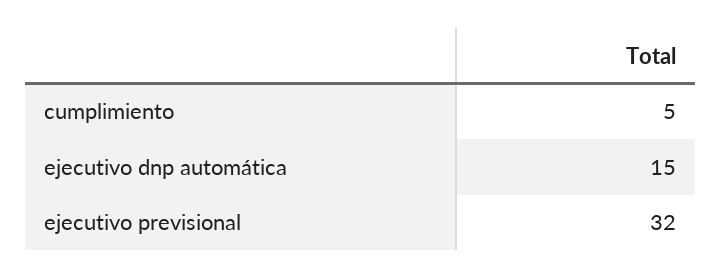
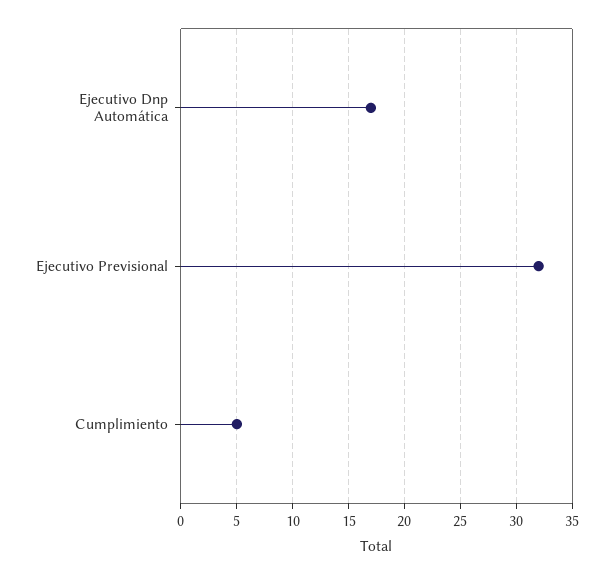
  {
    "cumplimiento": 5,
-   "ejecutivo dnp automática": 15,
+   "ejecutivo dnp automática": 17,
    "ejecutivo previsional": 32
  }

